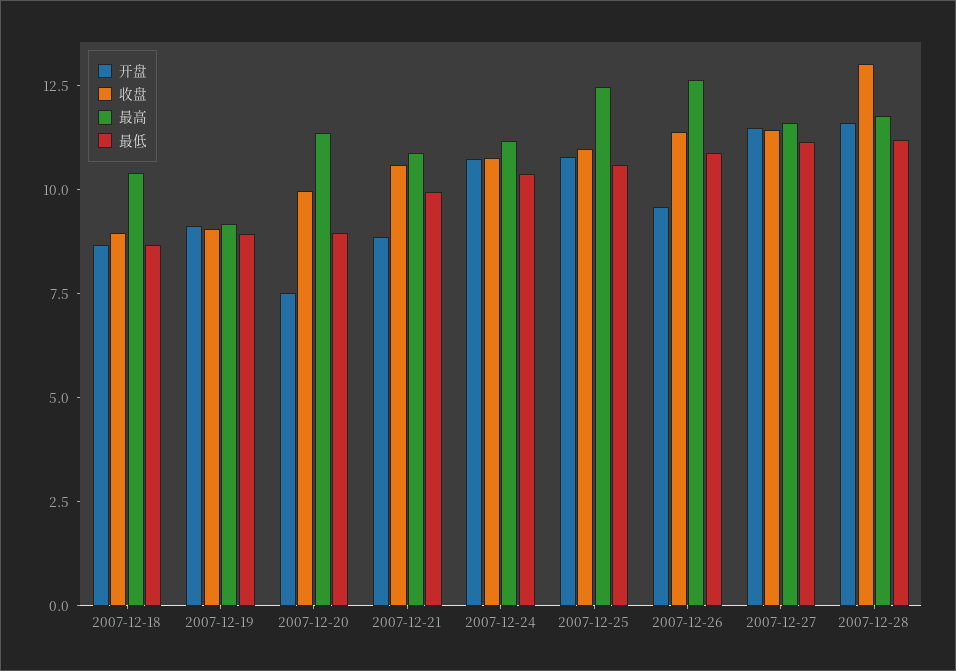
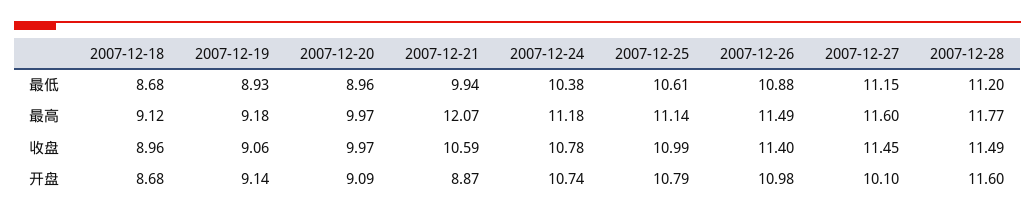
  {
    "开盘": {
      "2007-12-18": 8.68,
      "2007-12-19": 9.14,
-     "2007-12-20": 7.5,
+     "2007-12-20": 9.09,
      "2007-12-21": 8.87,
      "2007-12-24": 10.74,
      "2007-12-25": 10.79,
-     "2007-12-26": 9.5,
+     "2007-12-26": 10.98,
-     "2007-12-27": 11.5,
+     "2007-12-27": 10.1,
      "2007-12-28": 11.6
    },
    "收盘": {
      "2007-12-18": 8.96,
      "2007-12-19": 9.06,
      "2007-12-20": 9.97,
      "2007-12-21": 10.59,
      "2007-12-24": 10.78,
      "2007-12-25": 10.99,
      "2007-12-26": 11.4,
      "2007-12-27": 11.45,
-     "2007-12-28": 13
+     "2007-12-28": 11.49
    },
    "最高": {
-     "2007-12-18": 10.5,
+     "2007-12-18": 9.12,
      "2007-12-19": 9.18,
-     "2007-12-20": 11.5,
+     "2007-12-20": 9.97,
-     "2007-12-21": 11,
+     "2007-12-21": 12.07,
      "2007-12-24": 11.18,
-     "2007-12-25": 12.5,
+     "2007-12-25": 11.14,
-     "2007-12-26": 12.5,
+     "2007-12-26": 11.49,
      "2007-12-27": 11.6,
      "2007-12-28": 11.77
    },
    "最低": {
      "2007-12-18": 8.68,
      "2007-12-19": 8.93,
      "2007-12-20": 8.96,
      "2007-12-21": 9.94,
      "2007-12-24": 10.38,
      "2007-12-25": 10.61,
      "2007-12-26": 10.88,
      "2007-12-27": 11.15,
      "2007-12-28": 11.2
    }
  }

